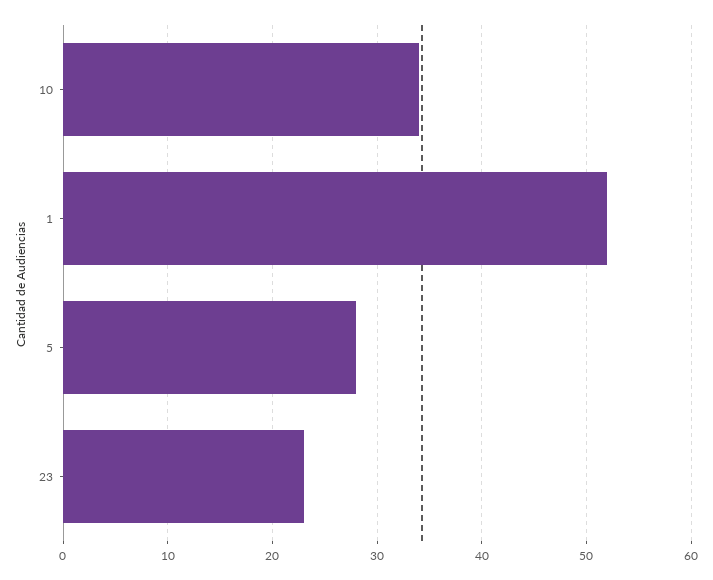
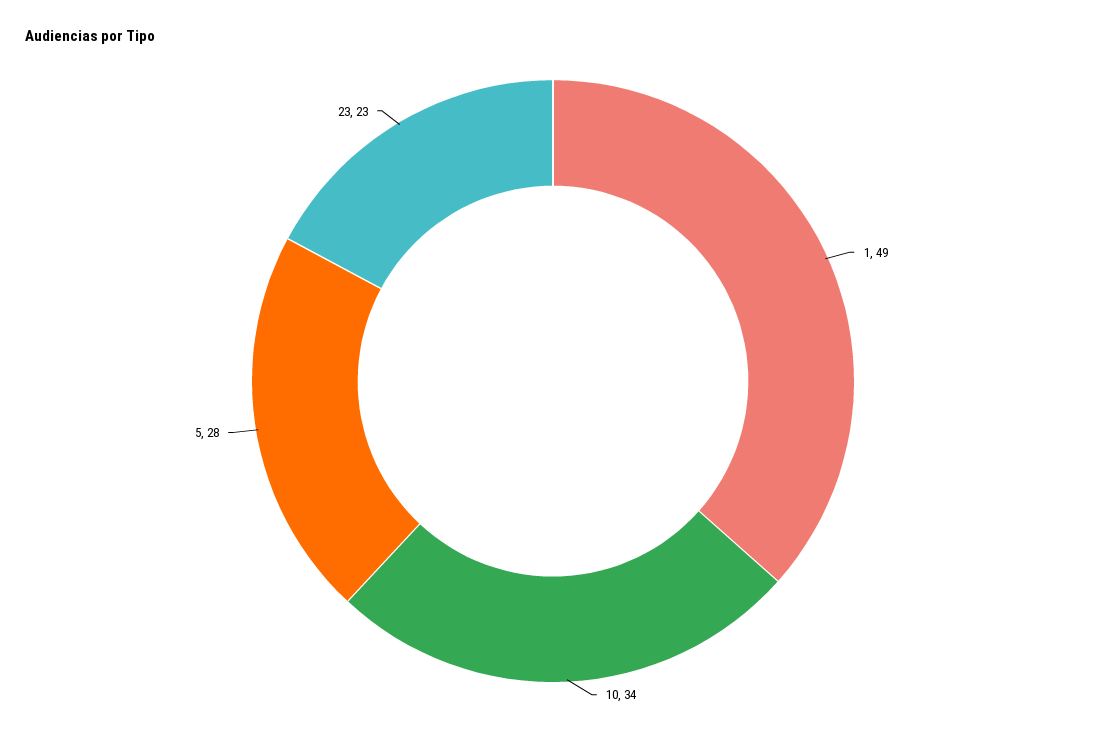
  {
    "10": 34,
-   "1": 52,
+   "1": 49,
    "5": 28,
    "23": 23
  }

